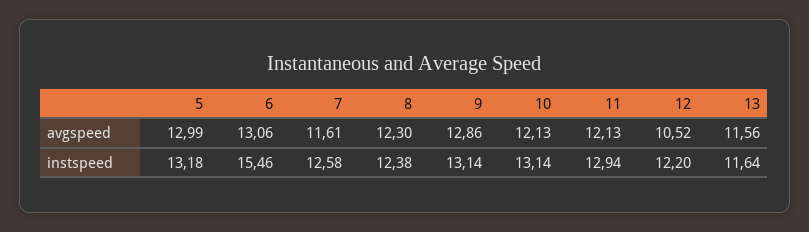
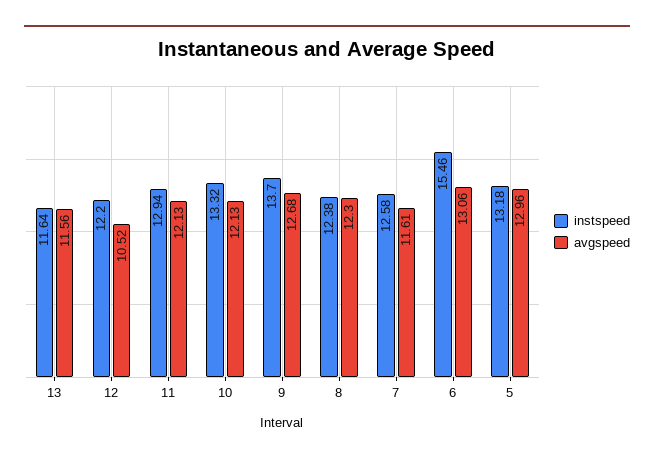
  {
    "avgspeed": {
-     "5": 12.99,
+     "5": 12.96,
      "6": 13.06,
      "7": 11.61,
      "8": 12.3,
-     "9": 12.86,
+     "9": 12.68,
      "10": 12.13,
      "11": 12.13,
      "12": 10.52,
      "13": 11.56
    },
    "instspeed": {
      "5": 13.18,
      "6": 15.46,
      "7": 12.58,
      "8": 12.38,
-     "9": 13.14,
+     "9": 13.7,
-     "10": 13.14,
+     "10": 13.32,
      "11": 12.94,
      "12": 12.2,
      "13": 11.64
    }
  }

